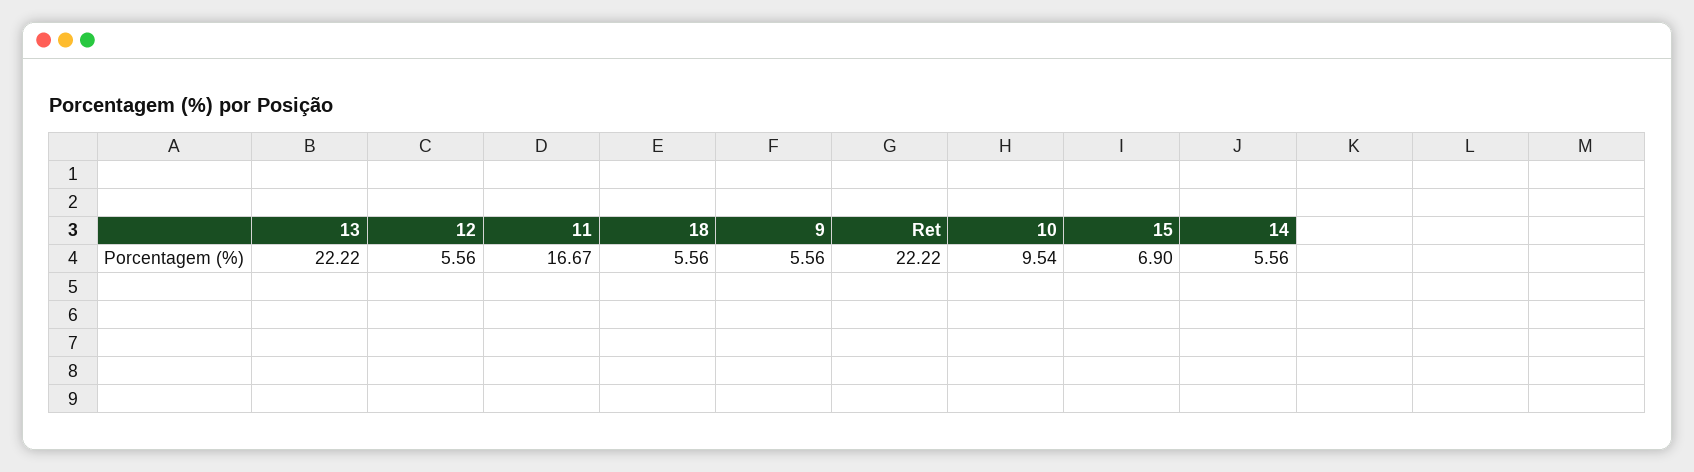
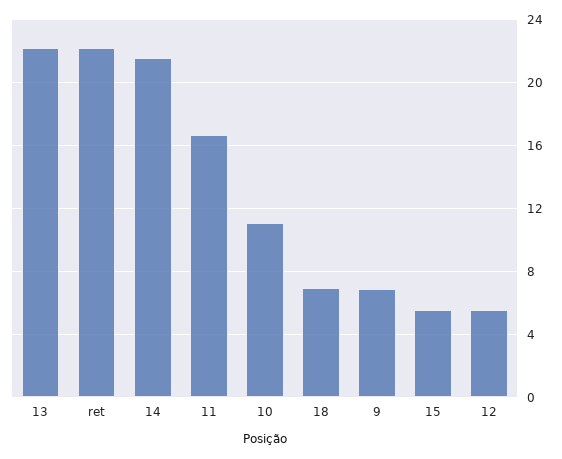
  {
    "13": 22.22,
    "12": 5.56,
    "11": 16.67,
-   "18": 5.56,
+   "18": 7,
-   "9": 5.56,
+   "9": 7,
    "Ret": 22.22,
-   "10": 9.54,
+   "10": 11,
-   "15": 6.9,
+   "15": 5.5,
-   "14": 5.56
+   "14": 21.5
  }

